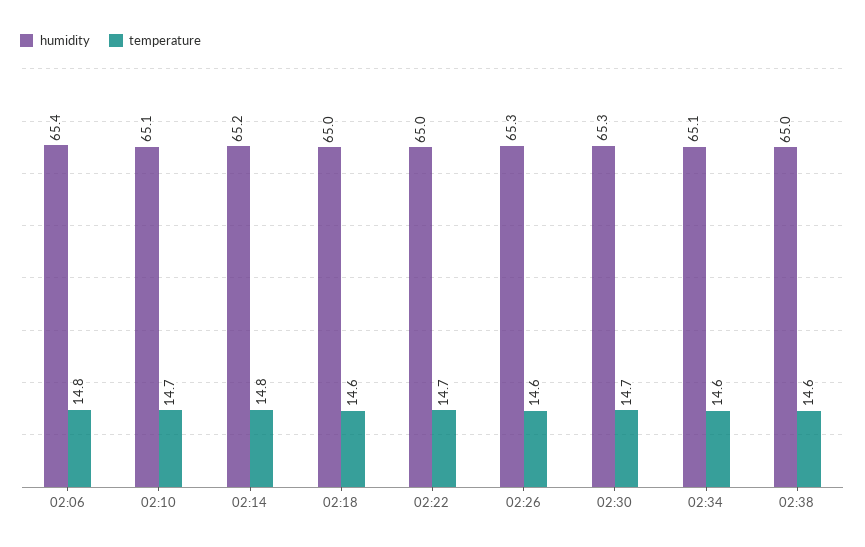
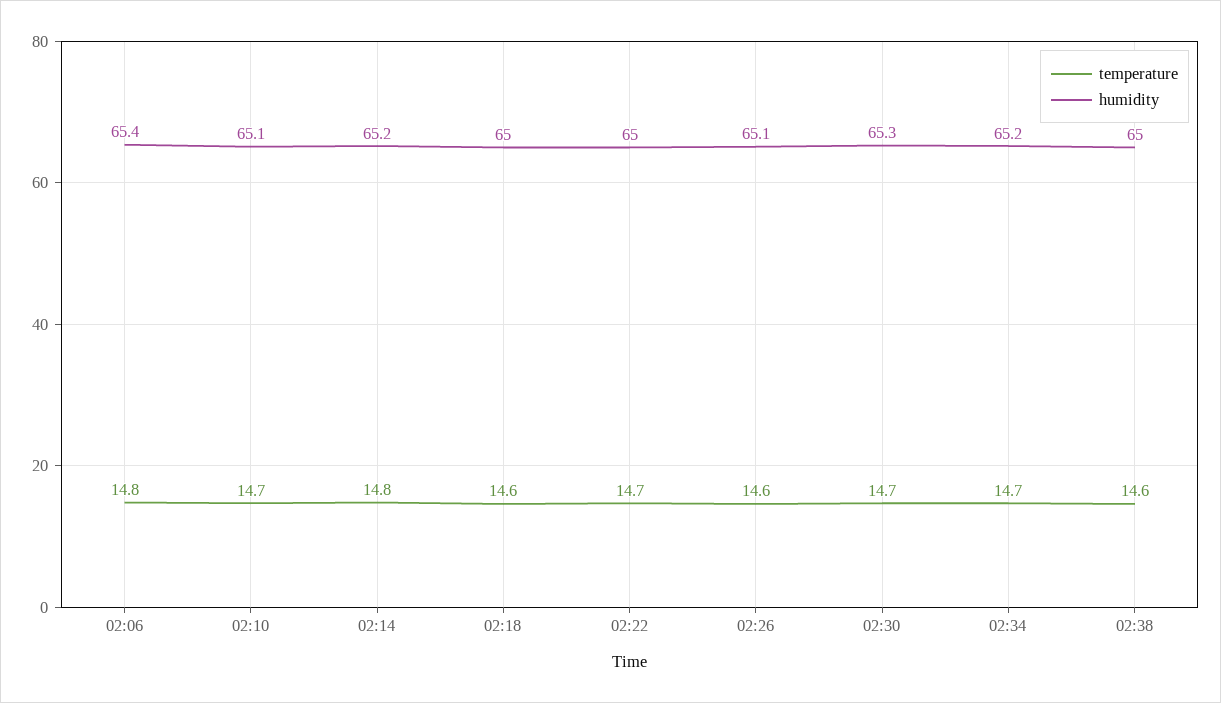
  {
    "humidity": {
      "02:06": 65.4,
      "02:10": 65.1,
      "02:14": 65.2,
      "02:18": 65,
      "02:22": 65,
-     "02:26": 65.3,
+     "02:26": 65.1,
      "02:30": 65.3,
-     "02:34": 65.1,
+     "02:34": 65.2,
      "02:38": 65
    },
    "temperature": {
      "02:06": 14.8,
      "02:10": 14.7,
      "02:14": 14.8,
      "02:18": 14.6,
      "02:22": 14.7,
      "02:26": 14.6,
      "02:30": 14.7,
-     "02:34": 14.6,
+     "02:34": 14.7,
      "02:38": 14.6
    }
  }

